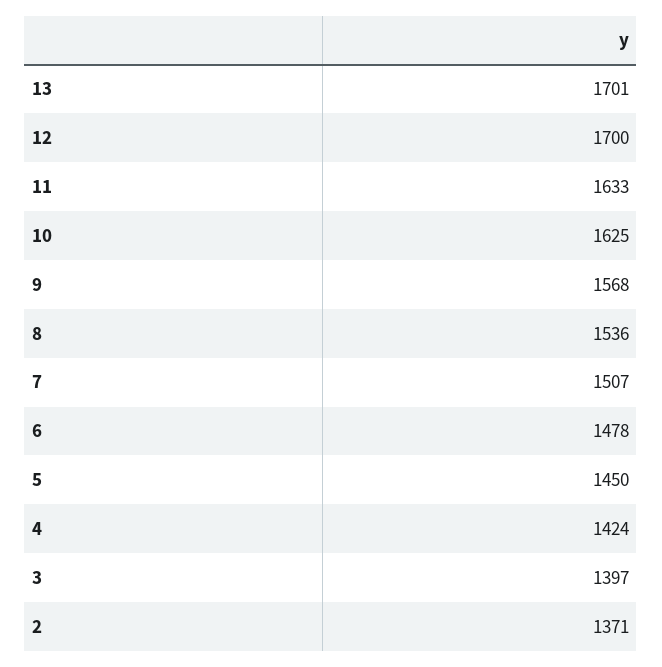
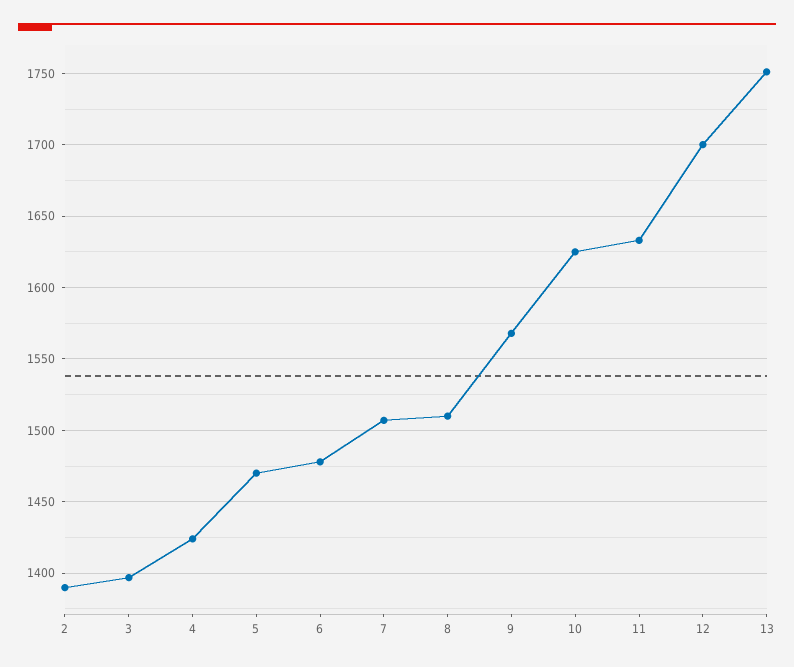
  {
-   "13": 1701,
+   "13": 1750,
    "12": 1700,
    "11": 1633,
    "10": 1625,
    "9": 1568,
-   "8": 1536,
+   "8": 1510,
    "7": 1507,
    "6": 1478,
-   "5": 1450,
+   "5": 1470,
    "4": 1424,
    "3": 1397,
-   "2": 1371
+   "2": 1390
  }

